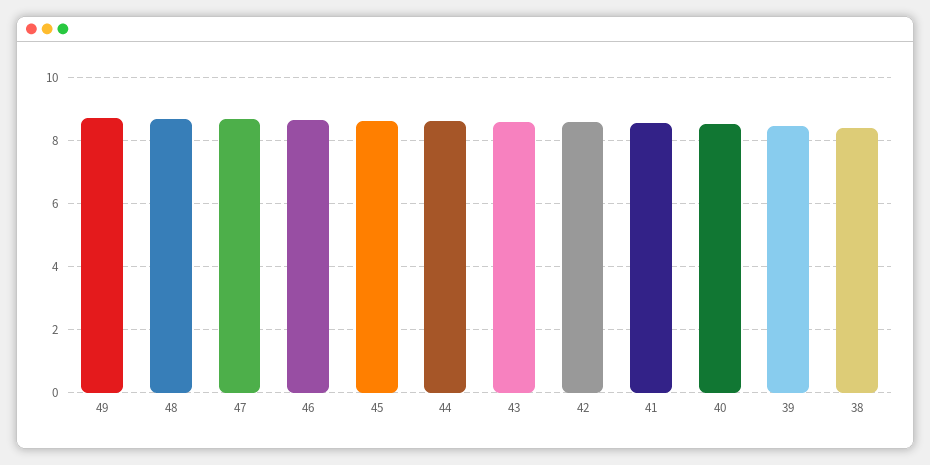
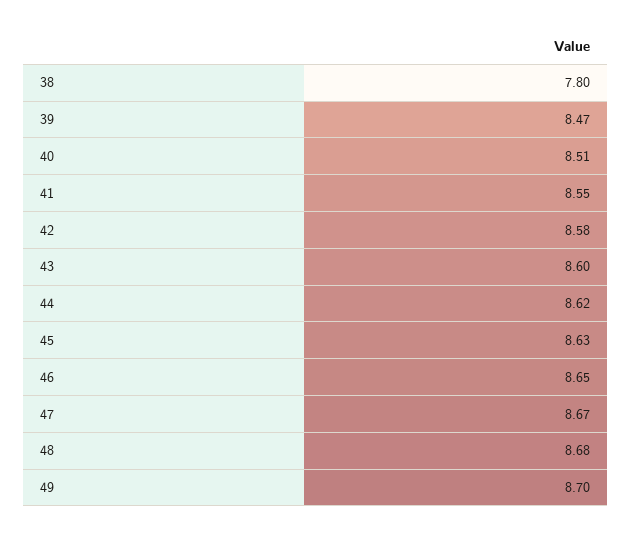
  {
    "49": 8.7,
    "48": 8.68,
    "47": 8.67,
    "46": 8.65,
    "45": 8.63,
    "44": 8.62,
    "43": 8.6,
    "42": 8.58,
    "41": 8.55,
    "40": 8.51,
    "39": 8.47,
-   "38": 8.4
+   "38": 7.8
  }

